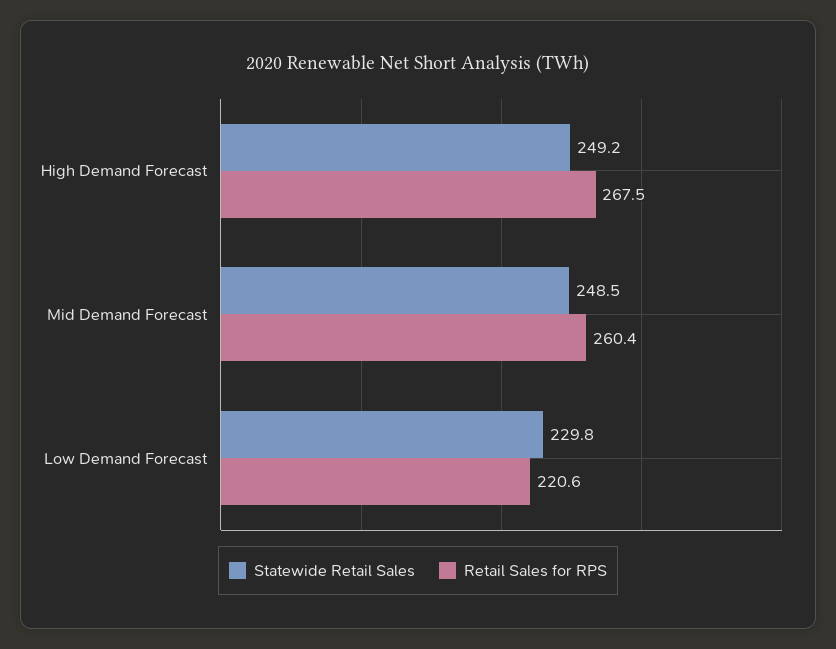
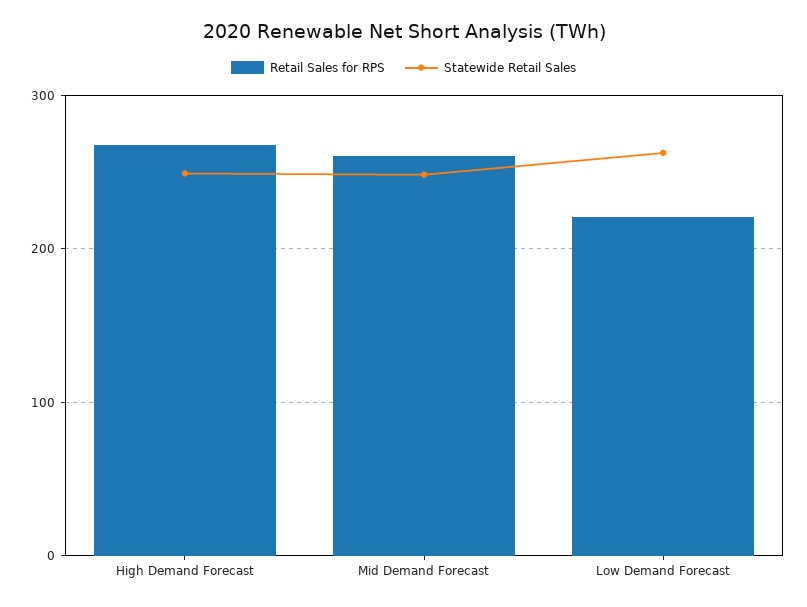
  {
    "Statewide Retail Sales": {
      "High Demand Forecast": 249.2,
      "Mid Demand Forecast": 248.5,
-     "Low Demand Forecast": 229.8
+     "Low Demand Forecast": 260
    },
    "Retail Sales for RPS": {
      "High Demand Forecast": 267.5,
      "Mid Demand Forecast": 260.4,
      "Low Demand Forecast": 220.6
    }
  }

